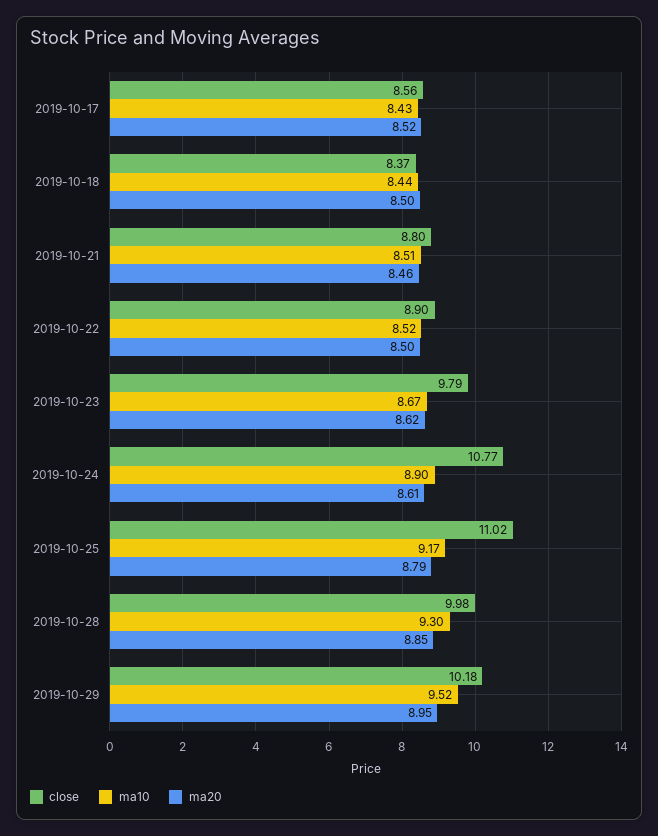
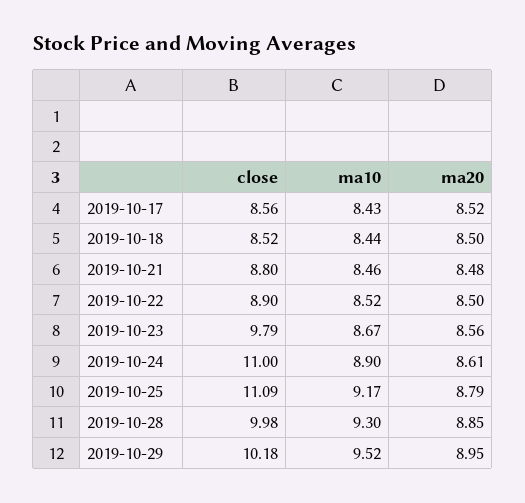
  {
    "close": {
      "2019-10-17": 8.56,
-     "2019-10-18": 8.37,
+     "2019-10-18": 8.52,
      "2019-10-21": 8.8,
      "2019-10-22": 8.9,
      "2019-10-23": 9.79,
-     "2019-10-24": 10.77,
+     "2019-10-24": 11,
-     "2019-10-25": 11.02,
+     "2019-10-25": 11.09,
      "2019-10-28": 9.98,
      "2019-10-29": 10.18
    },
    "ma10": {
      "2019-10-17": 8.43,
      "2019-10-18": 8.44,
-     "2019-10-21": 8.51,
+     "2019-10-21": 8.46,
      "2019-10-22": 8.52,
      "2019-10-23": 8.67,
      "2019-10-24": 8.9,
      "2019-10-25": 9.17,
      "2019-10-28": 9.3,
      "2019-10-29": 9.52
    },
    "ma20": {
      "2019-10-17": 8.52,
      "2019-10-18": 8.5,
-     "2019-10-21": 8.46,
+     "2019-10-21": 8.48,
      "2019-10-22": 8.5,
-     "2019-10-23": 8.62,
+     "2019-10-23": 8.56,
      "2019-10-24": 8.61,
      "2019-10-25": 8.79,
      "2019-10-28": 8.85,
      "2019-10-29": 8.95
    }
  }

